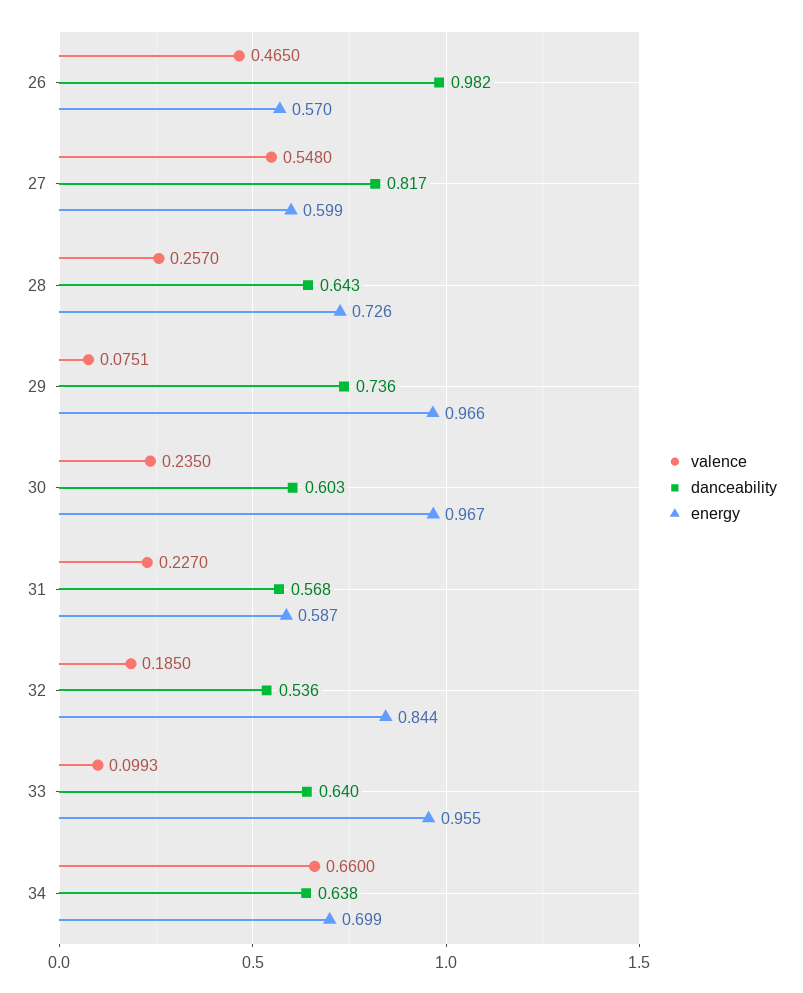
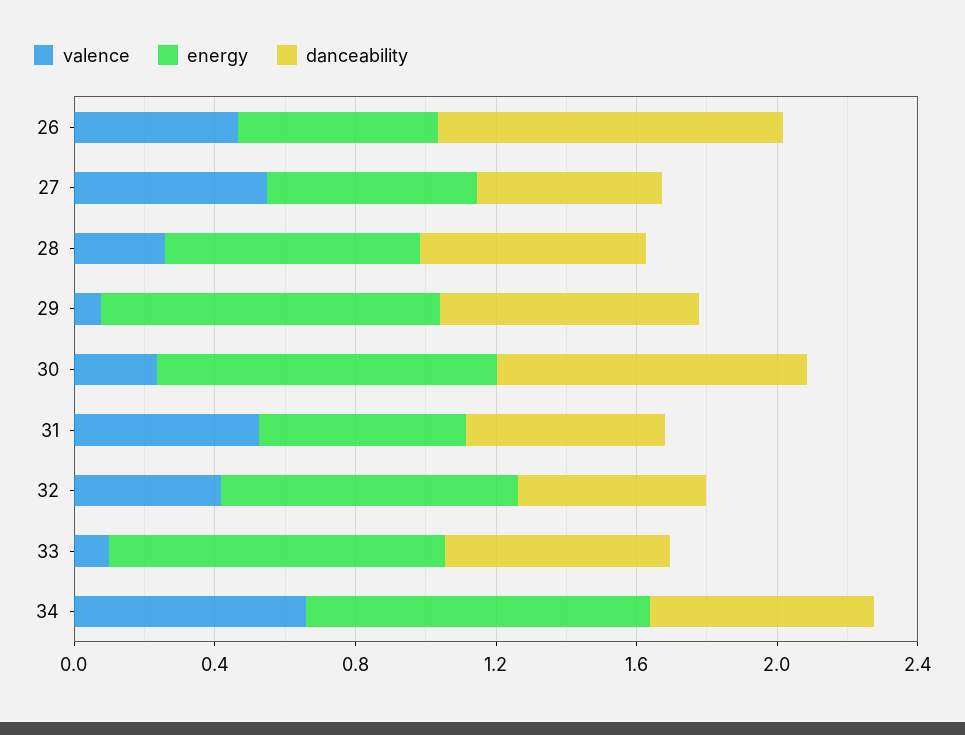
  {
    "valence": {
      "26": 0.465,
      "27": 0.548,
      "28": 0.257,
      "29": 0.0751,
      "30": 0.235,
-     "31": 0.227,
+     "31": 0.5,
-     "32": 0.185,
+     "32": 0.4,
      "33": 0.0993,
      "34": 0.66
    },
    "danceability": {
      "26": 0.982,
-     "27": 0.817,
+     "27": 0.5,
      "28": 0.643,
      "29": 0.736,
-     "30": 0.603,
+     "30": 0.9,
      "31": 0.568,
      "32": 0.536,
      "33": 0.64,
      "34": 0.638
    },
    "energy": {
      "26": 0.57,
      "27": 0.599,
      "28": 0.726,
      "29": 0.966,
      "30": 0.967,
      "31": 0.587,
      "32": 0.844,
      "33": 0.955,
-     "34": 0.699
+     "34": 1
    }
  }

